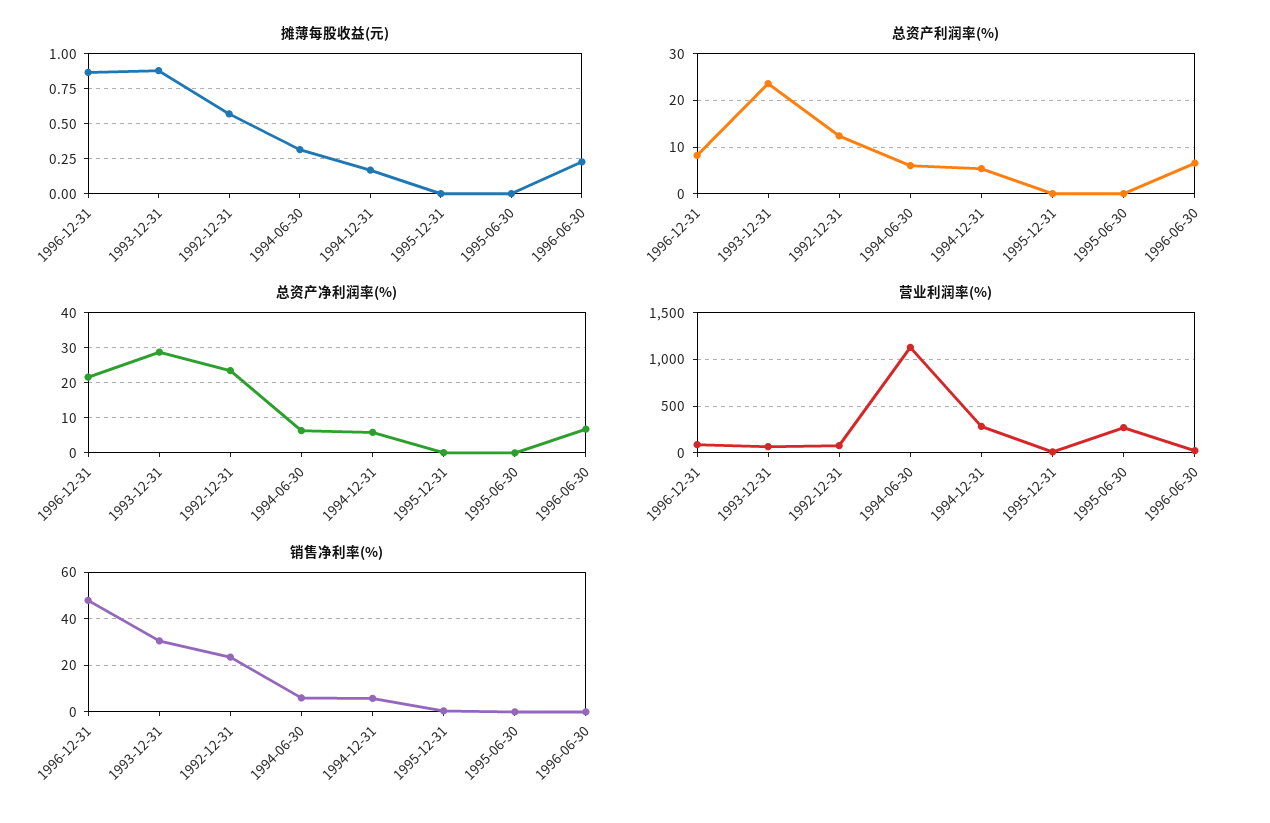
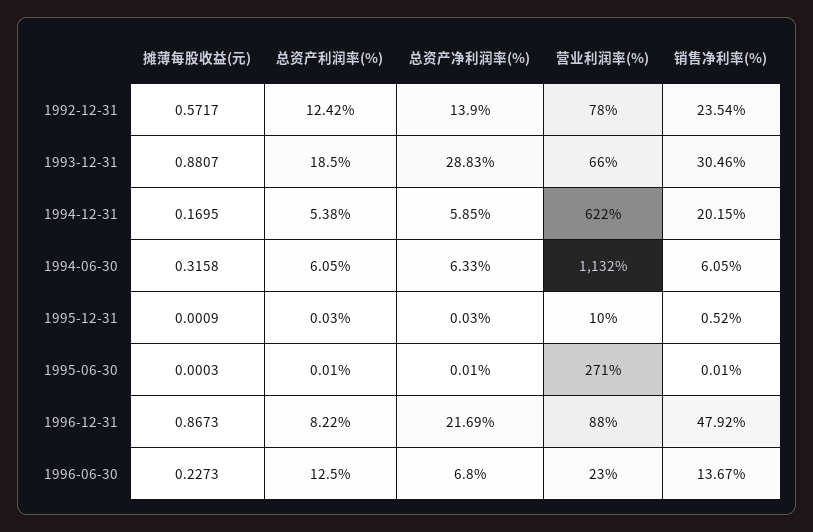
  {
    "摊薄每股收益(元)": {
      "1996-12-31": 0.8673,
      "1993-12-31": 0.8807,
      "1992-12-31": 0.5717,
      "1994-06-30": 0.3158,
      "1994-12-31": 0.1695,
      "1995-12-31": 0.0009,
      "1995-06-30": 0.0003,
      "1996-06-30": 0.2273
    },
    "总资产利润率(%)": {
      "1996-12-31": 8.22,
-     "1993-12-31": 24,
+     "1993-12-31": 18.5,
      "1992-12-31": 12.42,
      "1994-06-30": 6.05,
      "1994-12-31": 5.38,
      "1995-12-31": 0.03,
      "1995-06-30": 0.01,
-     "1996-06-30": 6
+     "1996-06-30": 12.5
    },
    "总资产净利润率(%)": {
      "1996-12-31": 21.69,
      "1993-12-31": 28.83,
-     "1992-12-31": 24,
+     "1992-12-31": 13.9,
      "1994-06-30": 6.33,
      "1994-12-31": 5.85,
      "1995-12-31": 0.03,
      "1995-06-30": 0.01,
      "1996-06-30": 6.8
    },
    "营业利润率(%)": {
      "1996-12-31": 88,
      "1993-12-31": 66,
      "1992-12-31": 78,
      "1994-06-30": 1132,
-     "1994-12-31": 300,
+     "1994-12-31": 622,
      "1995-12-31": 10,
      "1995-06-30": 271,
      "1996-06-30": 23
    },
    "销售净利率(%)": {
      "1996-12-31": 47.92,
      "1993-12-31": 30.46,
      "1992-12-31": 23.54,
      "1994-06-30": 6.05,
-     "1994-12-31": 5,
+     "1994-12-31": 20.15,
      "1995-12-31": 0.52,
      "1995-06-30": 0.01,
-     "1996-06-30": 0
+     "1996-06-30": 13.67
    }
  }

